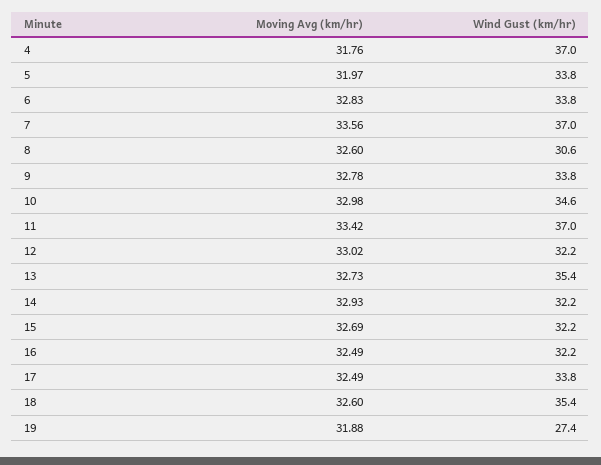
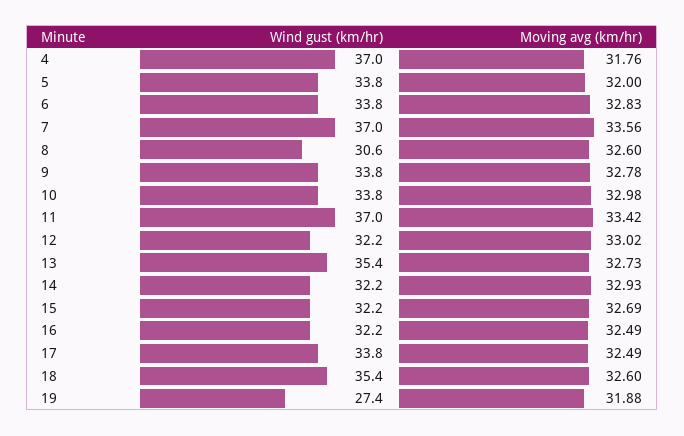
  {
    "Moving Avg (km/hr)": {
      "4": 31.76,
-     "5": 31.97,
+     "5": 32,
      "6": 32.83,
      "7": 33.56,
      "8": 32.6,
      "9": 32.78,
      "10": 32.98,
      "11": 33.42,
      "12": 33.02,
      "13": 32.73,
      "14": 32.93,
      "15": 32.69,
      "16": 32.49,
      "17": 32.49,
      "18": 32.6,
      "19": 31.88
    },
    "Wind Gust (km/hr)": {
      "4": 37,
      "5": 33.8,
      "6": 33.8,
      "7": 37,
      "8": 30.6,
      "9": 33.8,
-     "10": 34.6,
+     "10": 33.8,
      "11": 37,
      "12": 32.2,
      "13": 35.4,
      "14": 32.2,
      "15": 32.2,
      "16": 32.2,
      "17": 33.8,
      "18": 35.4,
      "19": 27.4
    }
  }

